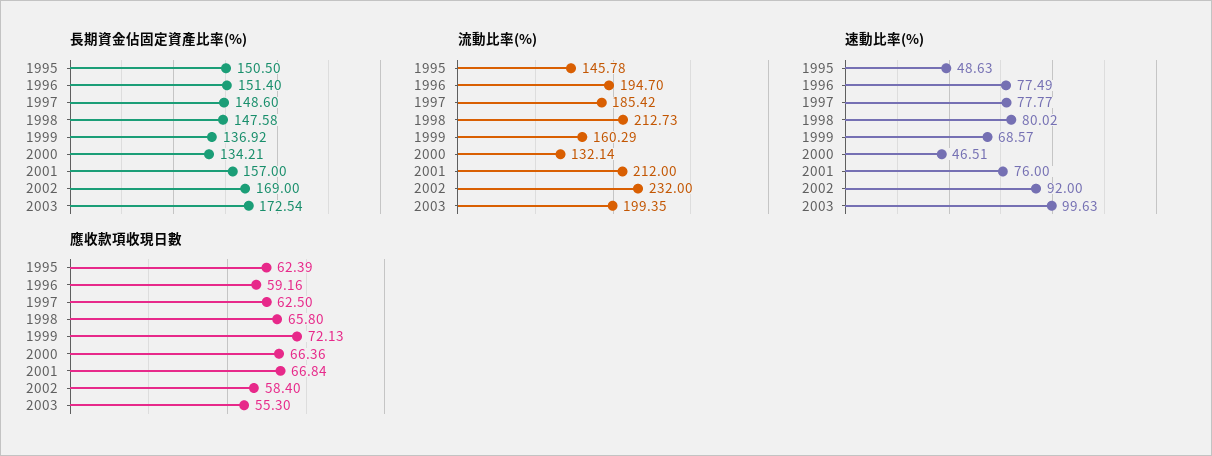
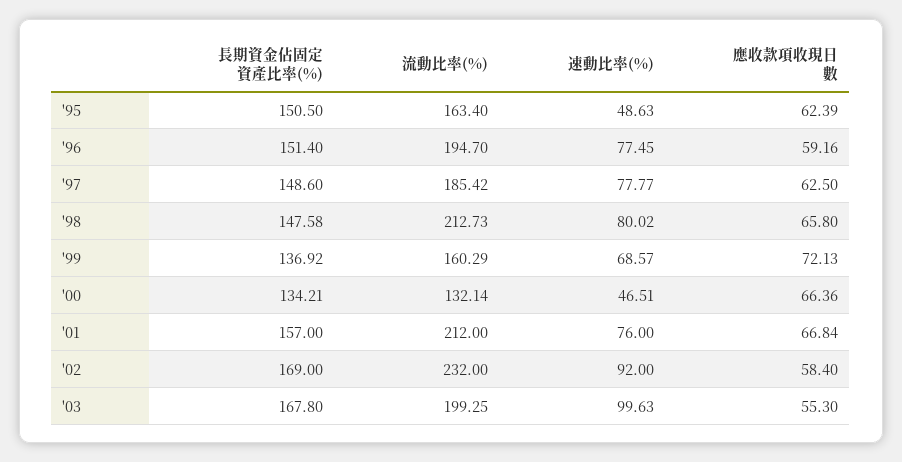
  {
    "長期資金佔固定資產比率(%)": {
      "1995": 150.5,
      "1996": 151.4,
      "1997": 148.6,
      "1998": 147.58,
      "1999": 136.92,
      "2000": 134.21,
      "2001": 157,
      "2002": 169,
-     "2003": 172.54
+     "2003": 167.8
    },
    "流動比率(%)": {
-     "1995": 145.78,
+     "1995": 163.4,
      "1996": 194.7,
      "1997": 185.42,
      "1998": 212.73,
      "1999": 160.29,
      "2000": 132.14,
      "2001": 212,
      "2002": 232,
-     "2003": 199.35
+     "2003": 199.25
    },
    "速動比率(%)": {
      "1995": 48.63,
-     "1996": 77.49,
+     "1996": 77.45,
      "1997": 77.77,
      "1998": 80.02,
      "1999": 68.57,
      "2000": 46.51,
      "2001": 76,
      "2002": 92,
      "2003": 99.63
    },
    "應收款項收現日數": {
      "1995": 62.39,
      "1996": 59.16,
      "1997": 62.5,
      "1998": 65.8,
      "1999": 72.13,
      "2000": 66.36,
      "2001": 66.84,
      "2002": 58.4,
      "2003": 55.3
    }
  }

